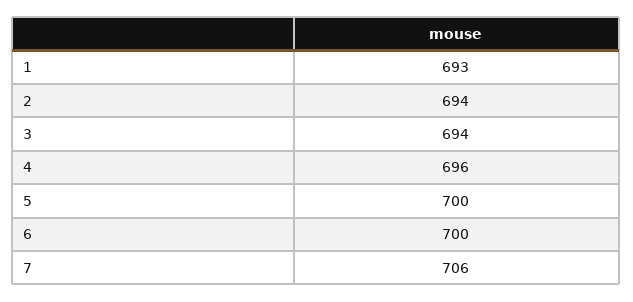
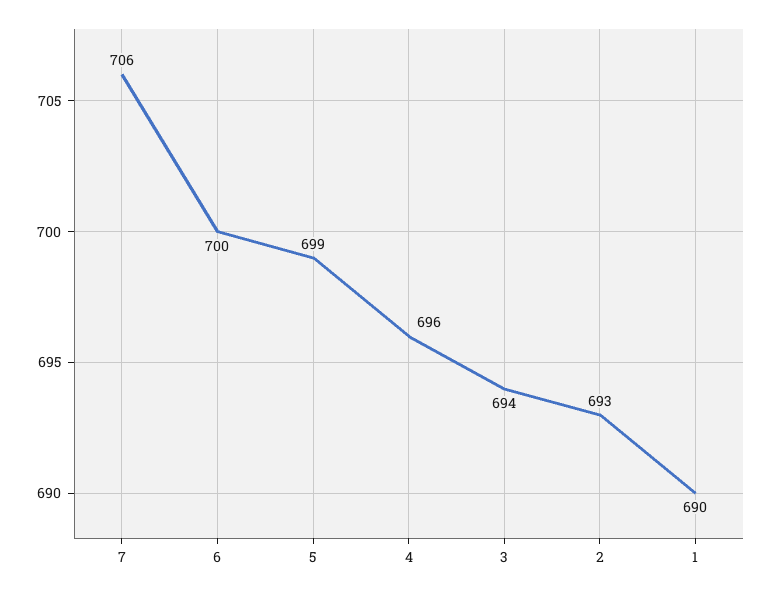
  {
-   "1": 693,
+   "1": 690,
-   "2": 694,
+   "2": 693,
    "3": 694,
    "4": 696,
-   "5": 700,
+   "5": 699,
    "6": 700,
    "7": 706
  }

